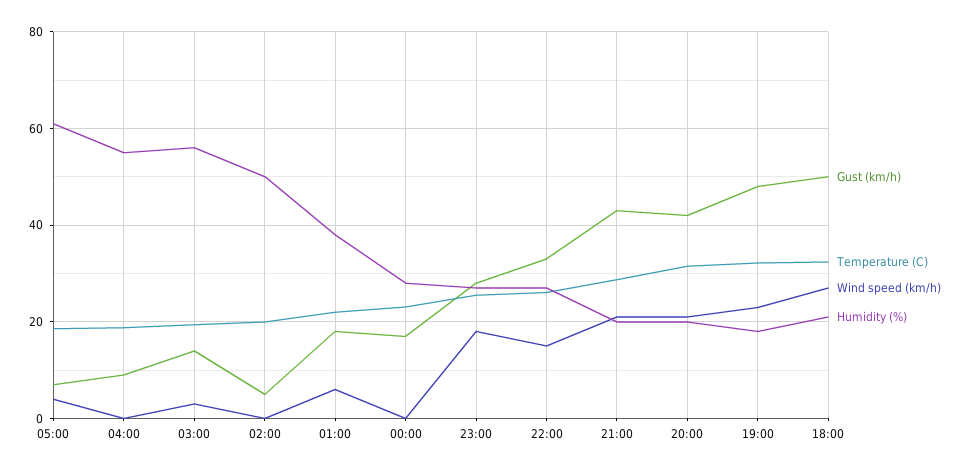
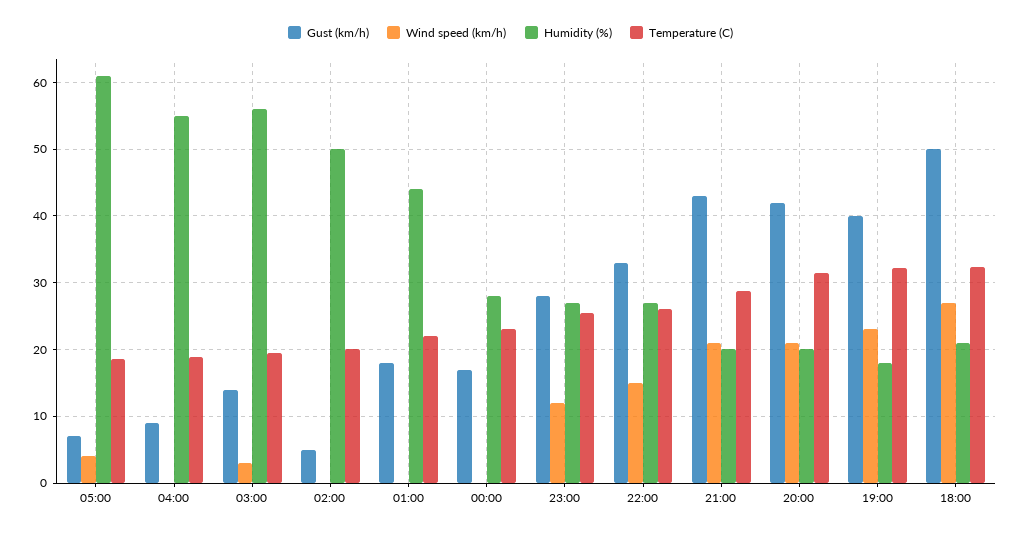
  {
    "Gust (km/h)": {
      "05:00": 7,
      "04:00": 9,
      "03:00": 14,
      "02:00": 5,
      "01:00": 18,
      "00:00": 17,
      "23:00": 28,
      "22:00": 33,
      "21:00": 43,
      "20:00": 42,
-     "19:00": 48,
+     "19:00": 40,
      "18:00": 50
    },
    "Temperature (C)": {
      "05:00": 19,
      "04:00": 19,
      "03:00": 19,
      "02:00": 20,
      "01:00": 22,
      "00:00": 23,
      "23:00": 26,
      "22:00": 26,
      "21:00": 29,
      "20:00": 32,
      "19:00": 32,
      "18:00": 32
    },
    "Wind speed (km/h)": {
      "05:00": 4,
      "04:00": 0,
      "03:00": 3,
      "02:00": 0,
-     "01:00": 6,
+     "01:00": 0,
      "00:00": 0,
-     "23:00": 18,
+     "23:00": 12,
      "22:00": 15,
      "21:00": 21,
      "20:00": 21,
      "19:00": 23,
      "18:00": 27
    },
    "Humidity (%)": {
      "05:00": 61,
      "04:00": 55,
      "03:00": 56,
      "02:00": 50,
-     "01:00": 38,
+     "01:00": 44,
      "00:00": 28,
      "23:00": 27,
      "22:00": 27,
      "21:00": 20,
      "20:00": 20,
      "19:00": 18,
      "18:00": 21
    }
  }

